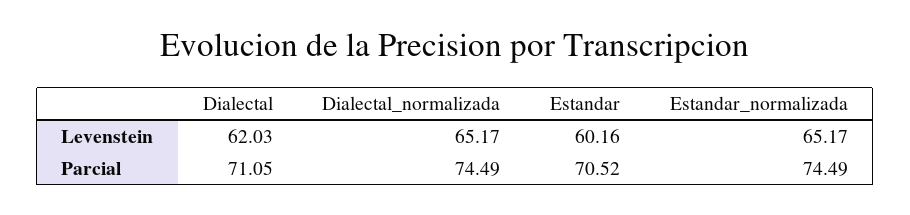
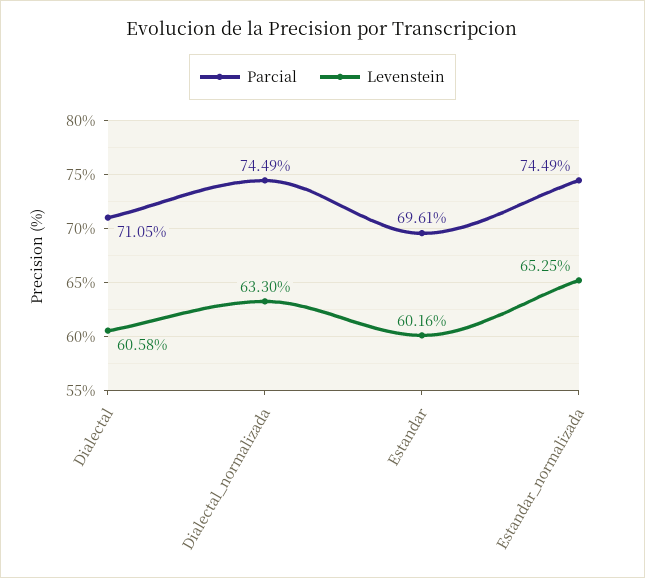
  {
    "Levenstein": {
-     "Dialectal": 62.03,
+     "Dialectal": 60.58,
-     "Dialectal_normalizada": 65.17,
+     "Dialectal_normalizada": 63.3,
      "Estandar": 60.16,
-     "Estandar_normalizada": 65.17
+     "Estandar_normalizada": 65.25
    },
    "Parcial": {
      "Dialectal": 71.05,
      "Dialectal_normalizada": 74.49,
-     "Estandar": 70.52,
+     "Estandar": 69.61,
      "Estandar_normalizada": 74.49
    }
  }

